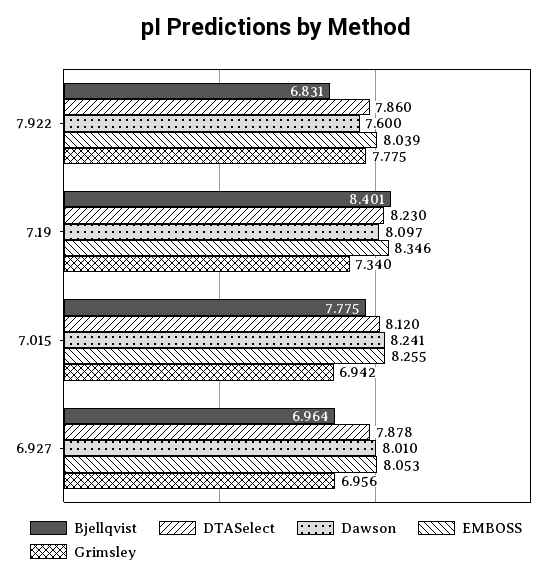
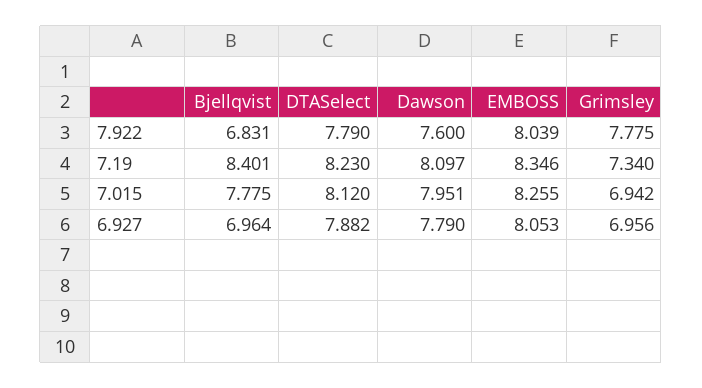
  {
    "Bjellqvist": {
      "7.922": 6.831,
      "7.19": 8.401,
      "7.015": 7.775,
      "6.927": 6.964
    },
    "DTASelect": {
-     "7.922": 7.86,
+     "7.922": 7.79,
      "7.19": 8.23,
      "7.015": 8.12,
-     "6.927": 7.878
+     "6.927": 7.882
    },
    "Dawson": {
      "7.922": 7.6,
      "7.19": 8.097,
-     "7.015": 8.241,
+     "7.015": 7.951,
-     "6.927": 8.01
+     "6.927": 7.79
    },
    "EMBOSS": {
      "7.922": 8.039,
      "7.19": 8.346,
      "7.015": 8.255,
      "6.927": 8.053
    },
    "Grimsley": {
      "7.922": 7.775,
      "7.19": 7.34,
      "7.015": 6.942,
      "6.927": 6.956
    }
  }

